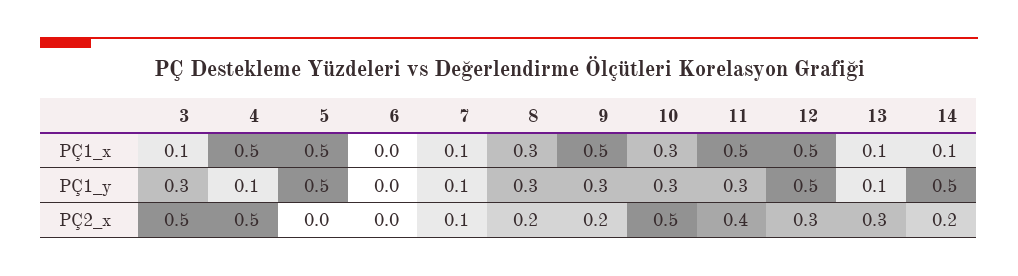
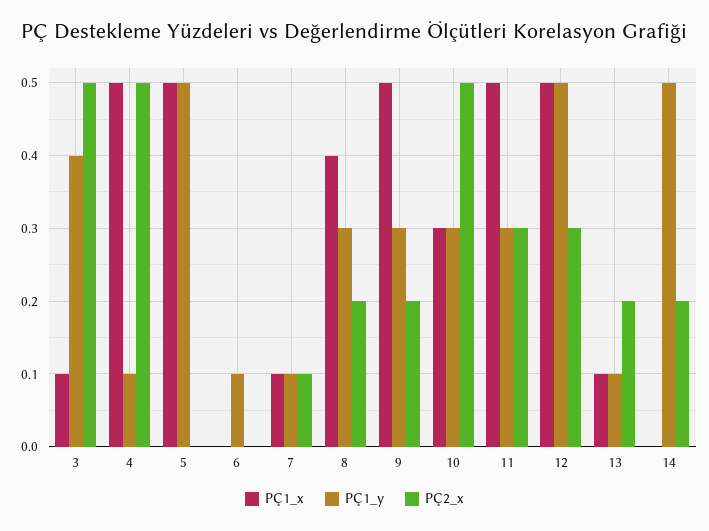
  {
    "PÇ1_x": {
      "3": 0.1,
      "4": 0.5,
      "5": 0.5,
      "6": 0,
      "7": 0.1,
-     "8": 0.3,
+     "8": 0.4,
      "9": 0.5,
      "10": 0.3,
      "11": 0.5,
      "12": 0.5,
      "13": 0.1,
-     "14": 0.1
+     "14": 0
    },
    "PÇ1_y": {
-     "3": 0.3,
+     "3": 0.4,
      "4": 0.1,
      "5": 0.5,
-     "6": 0,
+     "6": 0.1,
      "7": 0.1,
      "8": 0.3,
      "9": 0.3,
      "10": 0.3,
      "11": 0.3,
      "12": 0.5,
      "13": 0.1,
      "14": 0.5
    },
    "PÇ2_x": {
      "3": 0.5,
      "4": 0.5,
      "5": 0,
      "6": 0,
      "7": 0.1,
      "8": 0.2,
      "9": 0.2,
      "10": 0.5,
-     "11": 0.4,
+     "11": 0.3,
      "12": 0.3,
-     "13": 0.3,
+     "13": 0.2,
      "14": 0.2
    }
  }

